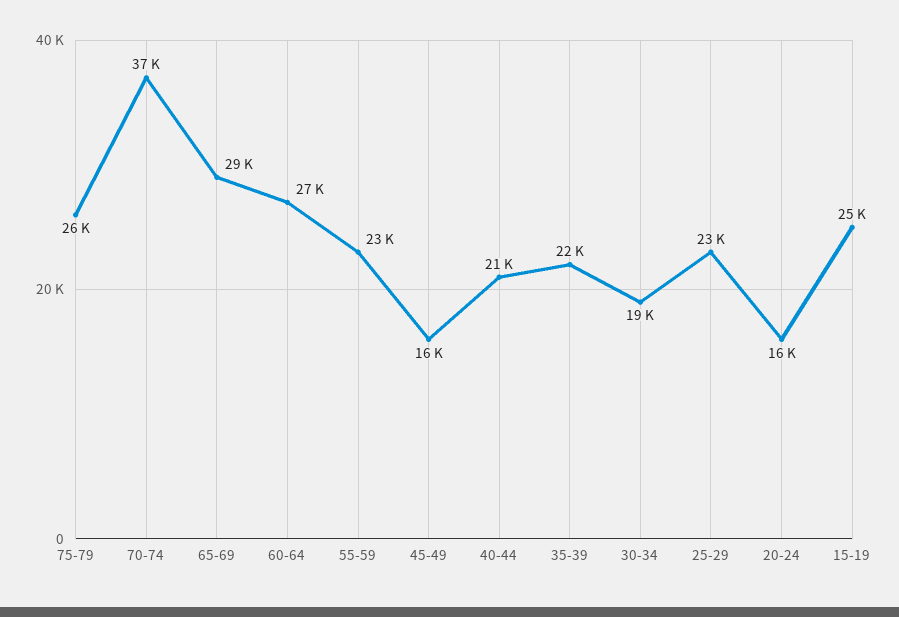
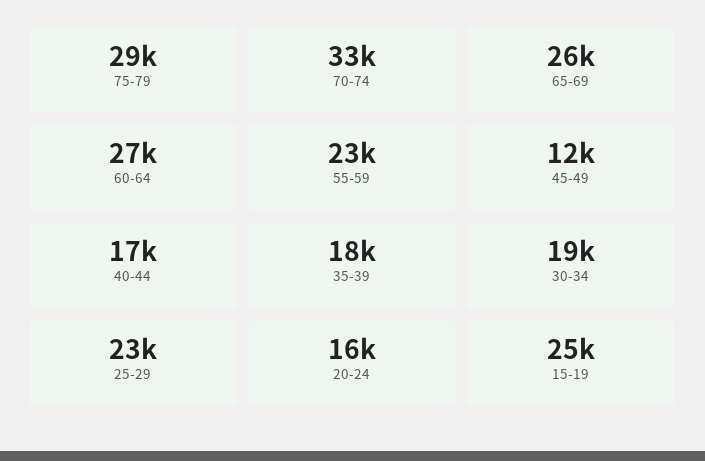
  {
-   "75-79": 26000,
+   "75-79": 29000,
-   "70-74": 37000,
+   "70-74": 33000,
-   "65-69": 29000,
+   "65-69": 26000,
    "60-64": 27000,
    "55-59": 23000,
-   "45-49": 16000,
+   "45-49": 12000,
-   "40-44": 21000,
+   "40-44": 17000,
-   "35-39": 22000,
+   "35-39": 18000,
    "30-34": 19000,
    "25-29": 23000,
    "20-24": 16000,
    "15-19": 25000
  }

